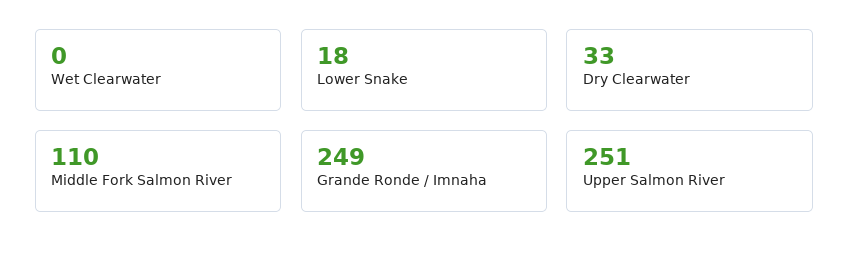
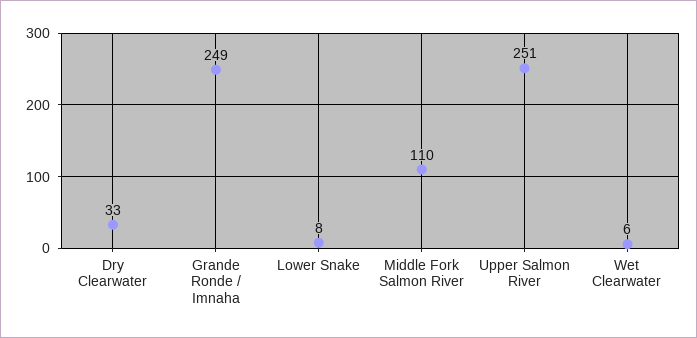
  {
-   "Wet Clearwater": 0,
+   "Wet Clearwater": 6,
-   "Lower Snake": 18,
+   "Lower Snake": 8,
    "Dry Clearwater": 33,
    "Middle Fork Salmon River": 110,
    "Grande Ronde / Imnaha": 249,
    "Upper Salmon River": 251
  }

